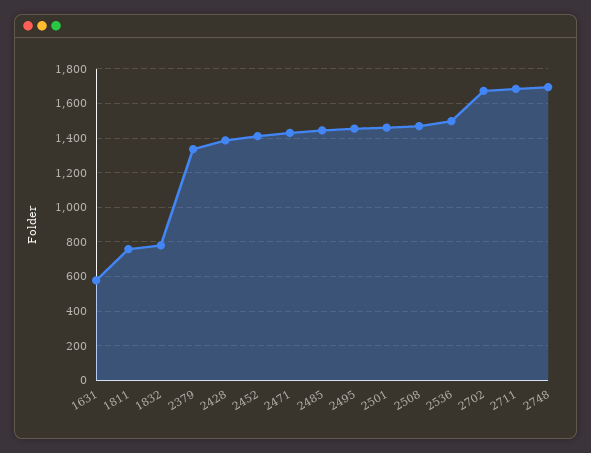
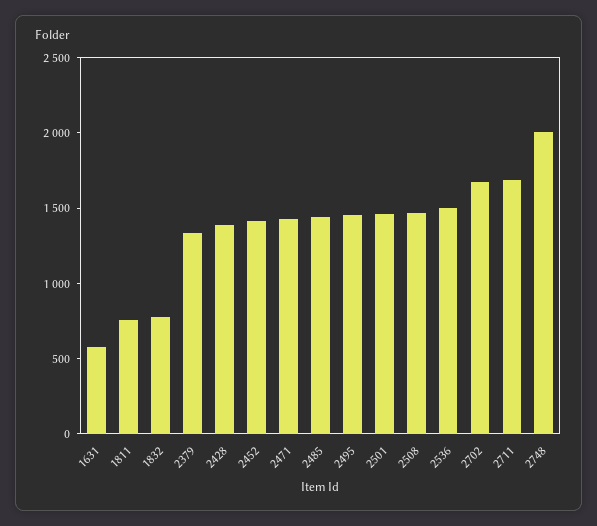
  {
    "1631": 600,
    "1811": 750,
    "1832": 800,
    "2379": 1350,
    "2428": 1400,
    "2452": 1400,
    "2471": 1450,
    "2485": 1450,
    "2495": 1450,
    "2501": 1450,
    "2508": 1450,
    "2536": 1500,
    "2702": 1650,
    "2711": 1700,
-   "2748": 1700
+   "2748": 2000
  }

